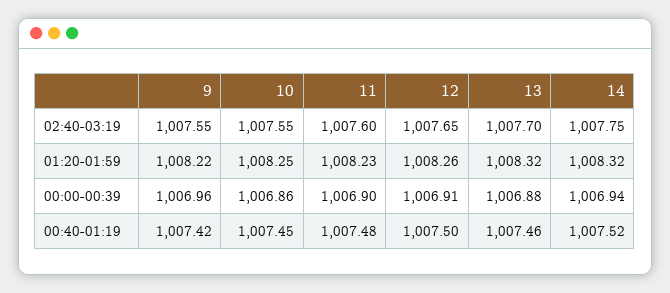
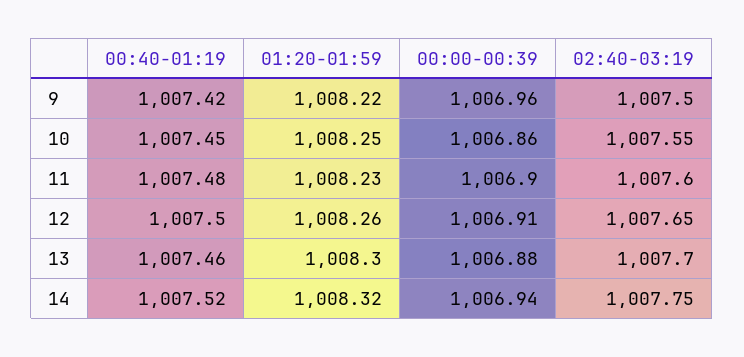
  {
    "9": {
-     "02:40-03:19": 1007.55,
+     "02:40-03:19": 1007.5,
      "01:20-01:59": 1008.22,
      "00:00-00:39": 1006.96,
      "00:40-01:19": 1007.42
    },
    "10": {
      "02:40-03:19": 1007.55,
      "01:20-01:59": 1008.25,
      "00:00-00:39": 1006.86,
      "00:40-01:19": 1007.45
    },
    "11": {
      "02:40-03:19": 1007.6,
      "01:20-01:59": 1008.23,
      "00:00-00:39": 1006.9,
      "00:40-01:19": 1007.48
    },
    "12": {
      "02:40-03:19": 1007.65,
      "01:20-01:59": 1008.26,
      "00:00-00:39": 1006.91,
      "00:40-01:19": 1007.5
    },
    "13": {
      "02:40-03:19": 1007.7,
-     "01:20-01:59": 1008.32,
+     "01:20-01:59": 1008.3,
      "00:00-00:39": 1006.88,
      "00:40-01:19": 1007.46
    },
    "14": {
      "02:40-03:19": 1007.75,
      "01:20-01:59": 1008.32,
      "00:00-00:39": 1006.94,
      "00:40-01:19": 1007.52
    }
  }

